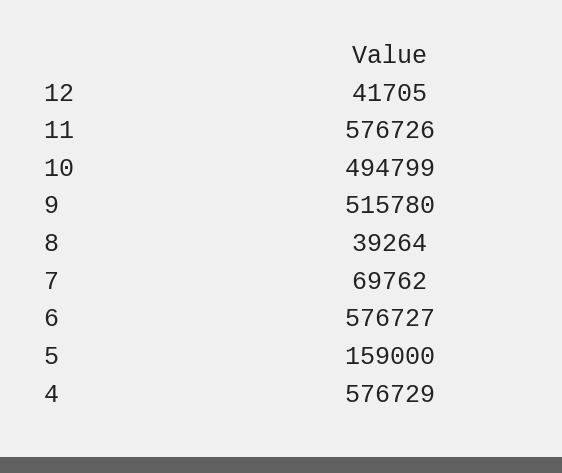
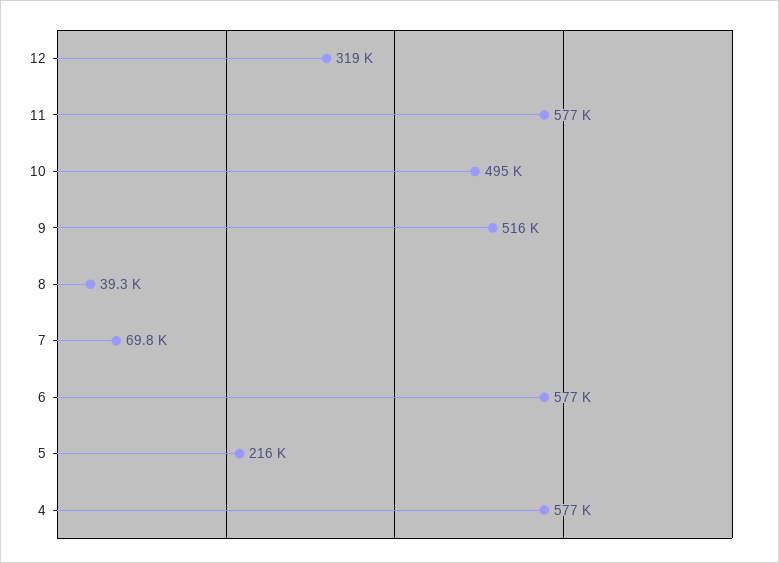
  {
-   "12": 41705,
+   "12": 319000,
    "11": 576726,
    "10": 494799,
    "9": 515780,
    "8": 39264,
    "7": 69762,
    "6": 576727,
-   "5": 159000,
+   "5": 216000,
    "4": 576729
  }

